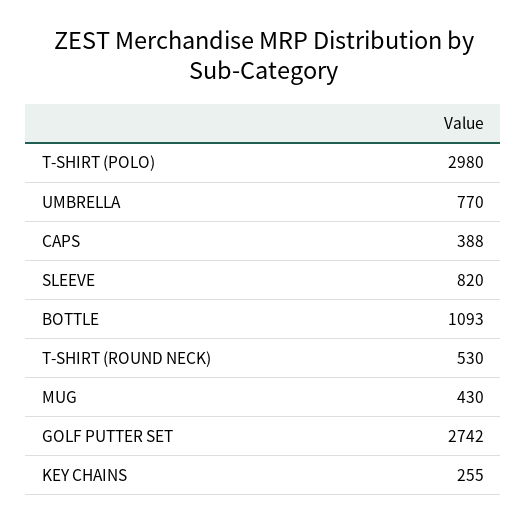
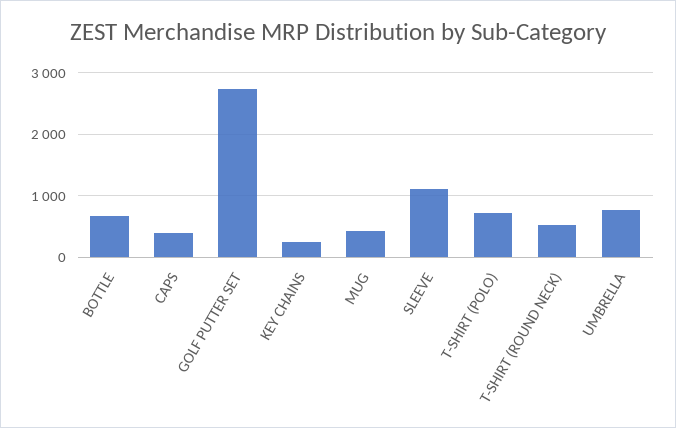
  {
-   "T-SHIRT (POLO)": 2980,
+   "T-SHIRT (POLO)": 700,
    "UMBRELLA": 770,
    "CAPS": 388,
-   "SLEEVE": 820,
+   "SLEEVE": 1100,
-   "BOTTLE": 1093,
+   "BOTTLE": 700,
    "T-SHIRT (ROUND NECK)": 530,
    "MUG": 430,
    "GOLF PUTTER SET": 2742,
    "KEY CHAINS": 255
  }

